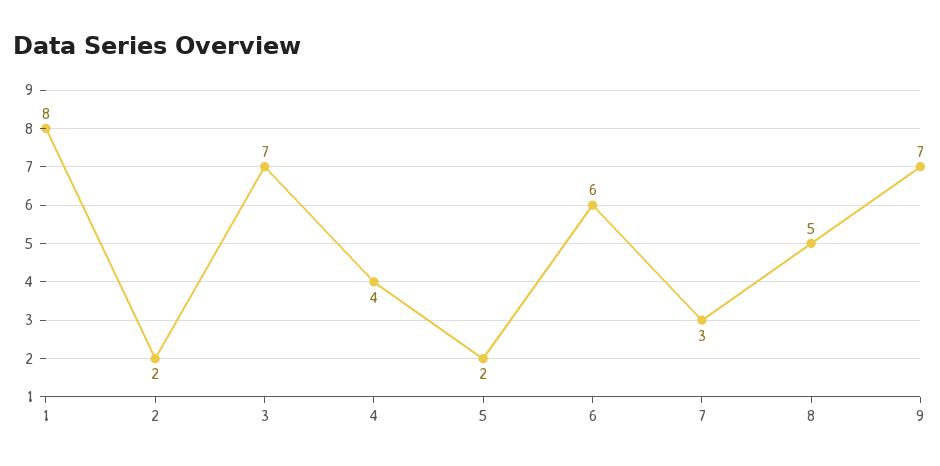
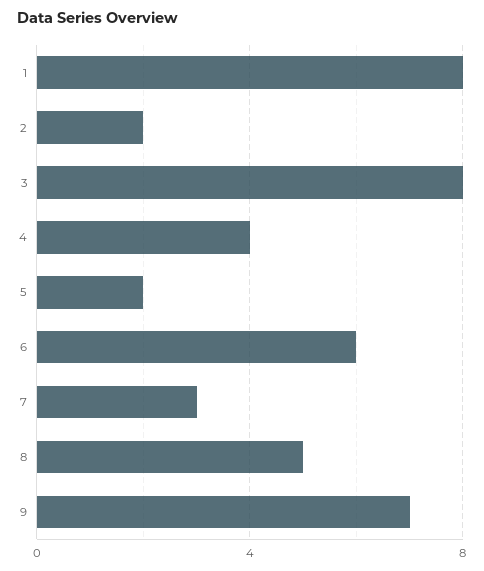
  {
    "1": 8,
    "2": 2,
-   "3": 7,
+   "3": 8,
    "4": 4,
    "5": 2,
    "6": 6,
    "7": 3,
    "8": 5,
    "9": 7
  }

